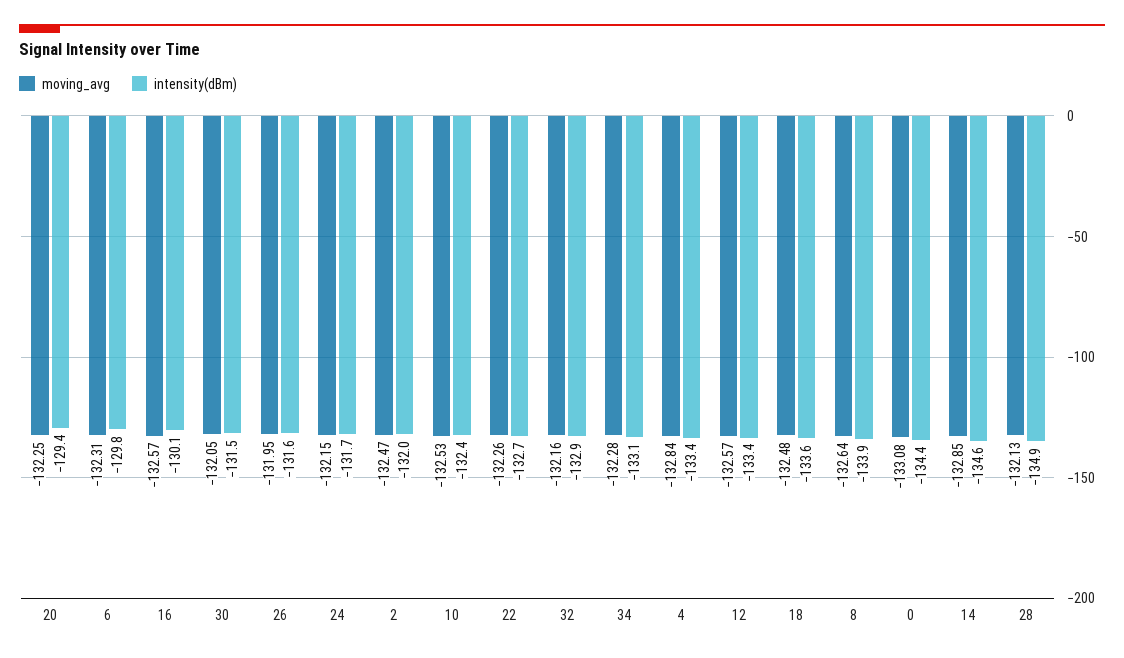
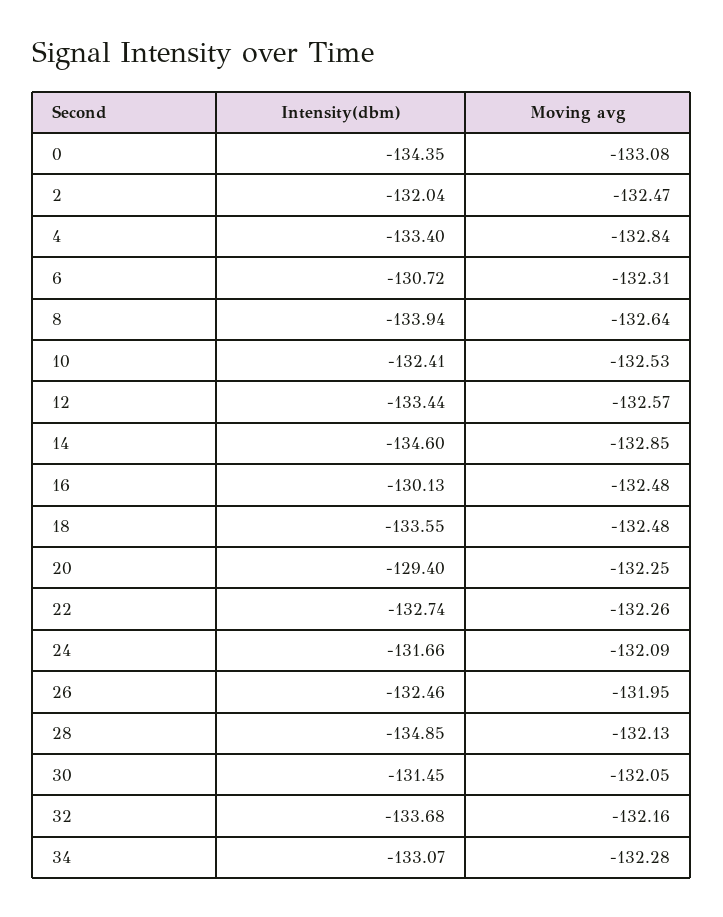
  {
    "moving_avg": {
      "20": -132.25,
      "6": -132.31,
-     "16": -132.57,
+     "16": -132.48,
      "30": -132.05,
      "26": -131.95,
-     "24": -132.15,
+     "24": -132.09,
      "2": -132.47,
      "10": -132.53,
      "22": -132.26,
      "32": -132.16,
      "34": -132.28,
      "4": -132.84,
      "12": -132.57,
      "18": -132.48,
      "8": -132.64,
      "0": -133.08,
      "14": -132.85,
      "28": -132.13
    },
    "intensity(dBm)": {
      "20": -129.4,
-     "6": -129.8,
+     "6": -130.72,
      "16": -130.13,
      "30": -131.45,
-     "26": -131.6,
+     "26": -132.46,
      "24": -131.66,
      "2": -132.04,
      "10": -132.41,
      "22": -132.74,
-     "32": -132.9,
+     "32": -133.68,
      "34": -133.07,
      "4": -133.4,
      "12": -133.44,
      "18": -133.55,
      "8": -133.94,
      "0": -134.35,
      "14": -134.6,
      "28": -134.85
    }
  }

